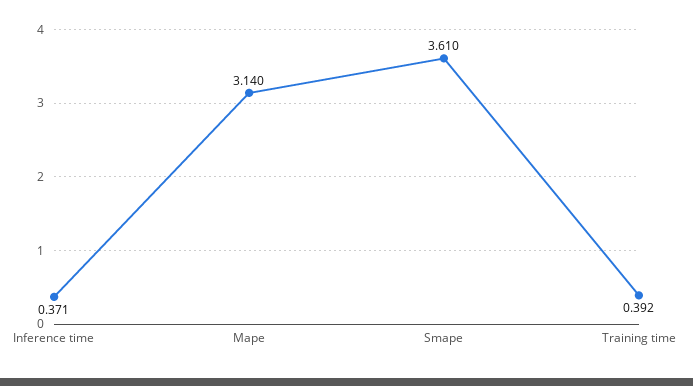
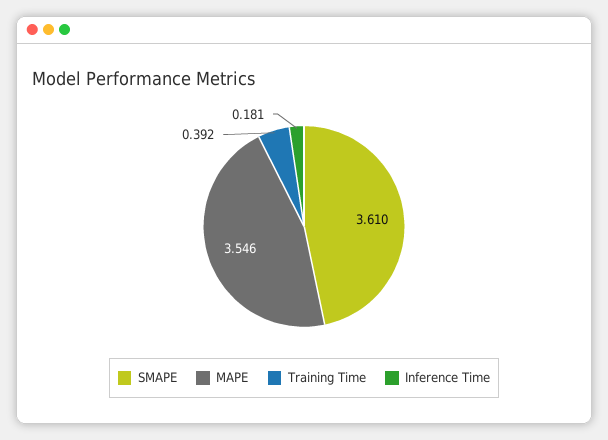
  {
-   "Inference time": 0.371,
+   "Inference time": 0.181,
-   "Mape": 3.14,
+   "Mape": 3.546,
    "Smape": 3.61,
    "Training time": 0.392
  }

